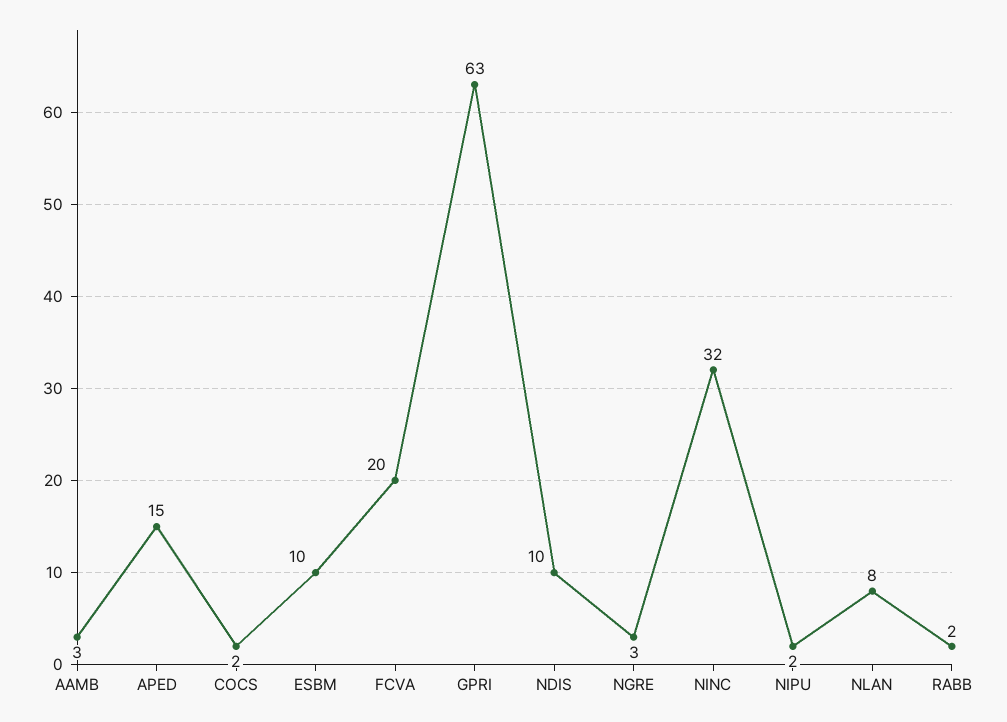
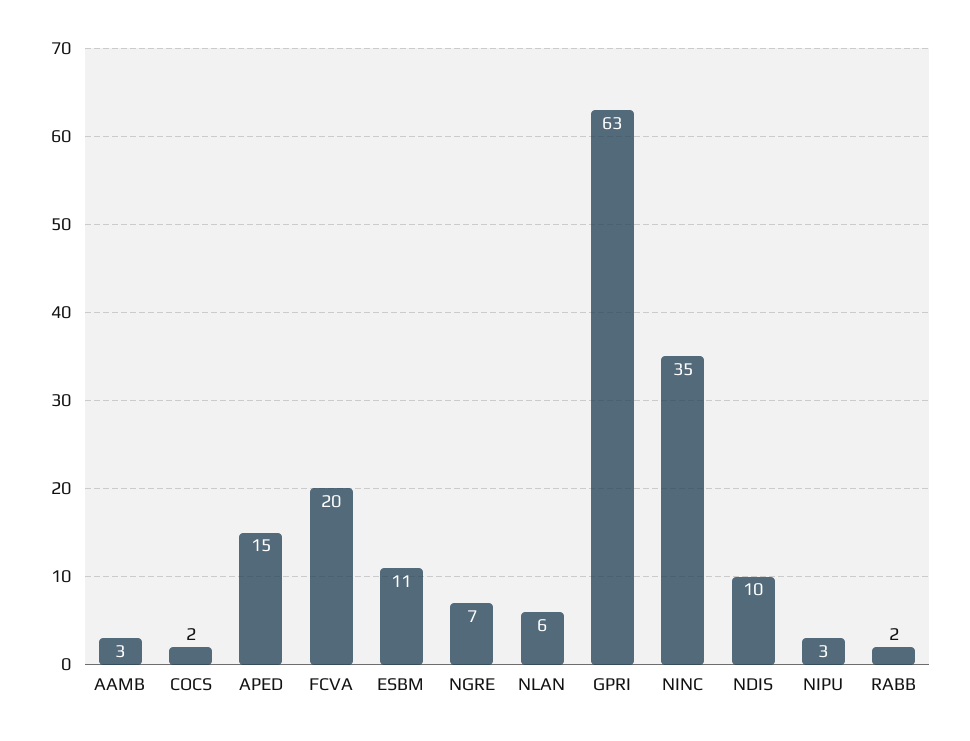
  {
    "AAMB": 3,
    "APED": 15,
    "COCS": 2,
-   "ESBM": 10,
+   "ESBM": 11,
    "FCVA": 20,
    "GPRI": 63,
    "NDIS": 10,
-   "NGRE": 3,
+   "NGRE": 7,
-   "NINC": 32,
+   "NINC": 35,
-   "NIPU": 2,
+   "NIPU": 3,
-   "NLAN": 8,
+   "NLAN": 6,
    "RABB": 2
  }

